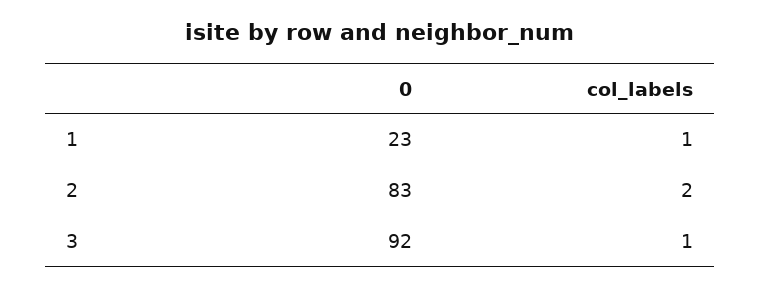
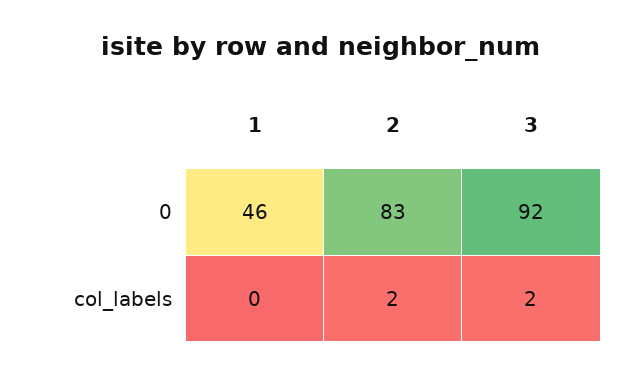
  {
    "0": {
-     "1": 23,
+     "1": 46,
      "2": 83,
      "3": 92
    },
    "col_labels": {
-     "1": 1,
+     "1": 0,
      "2": 2,
-     "3": 1
+     "3": 2
    }
  }

